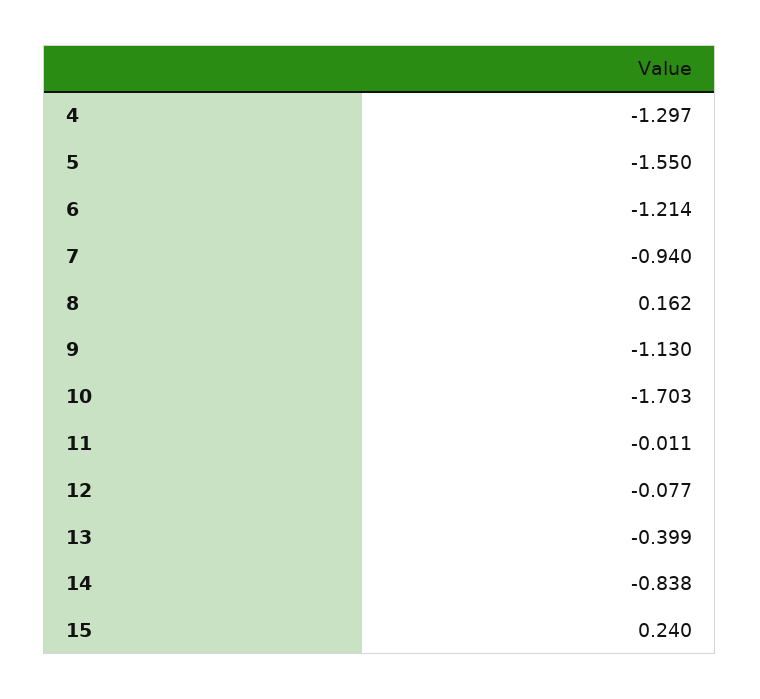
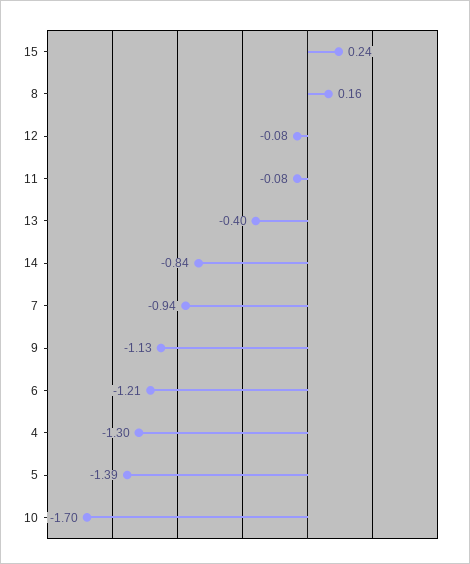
  {
    "4": -1.297,
-   "5": -1.55,
+   "5": -1.39,
    "6": -1.214,
    "7": -0.94,
    "8": 0.162,
    "9": -1.13,
    "10": -1.703,
-   "11": -0.011,
+   "11": -0.08,
    "12": -0.077,
    "13": -0.399,
    "14": -0.838,
    "15": 0.24
  }

